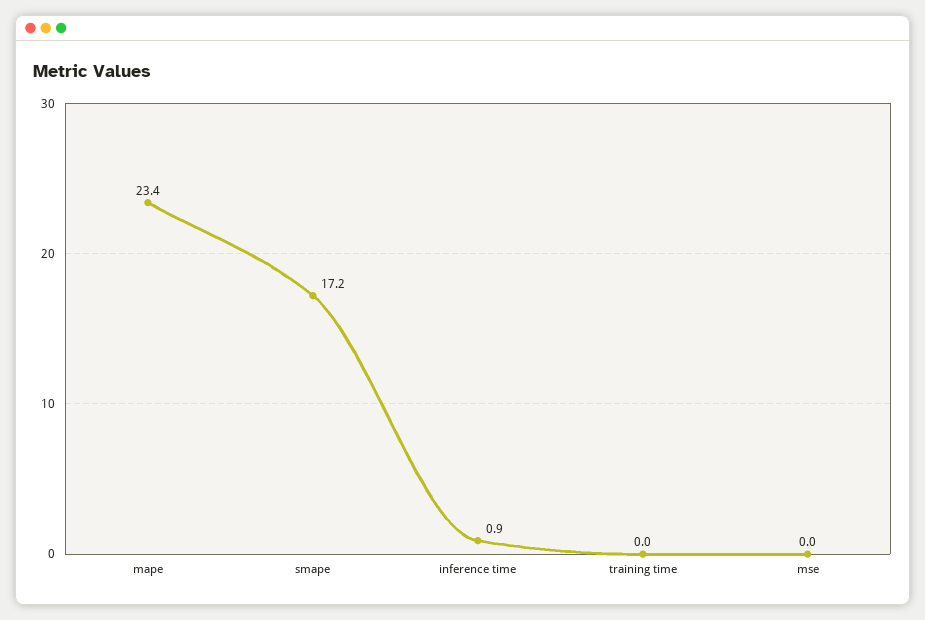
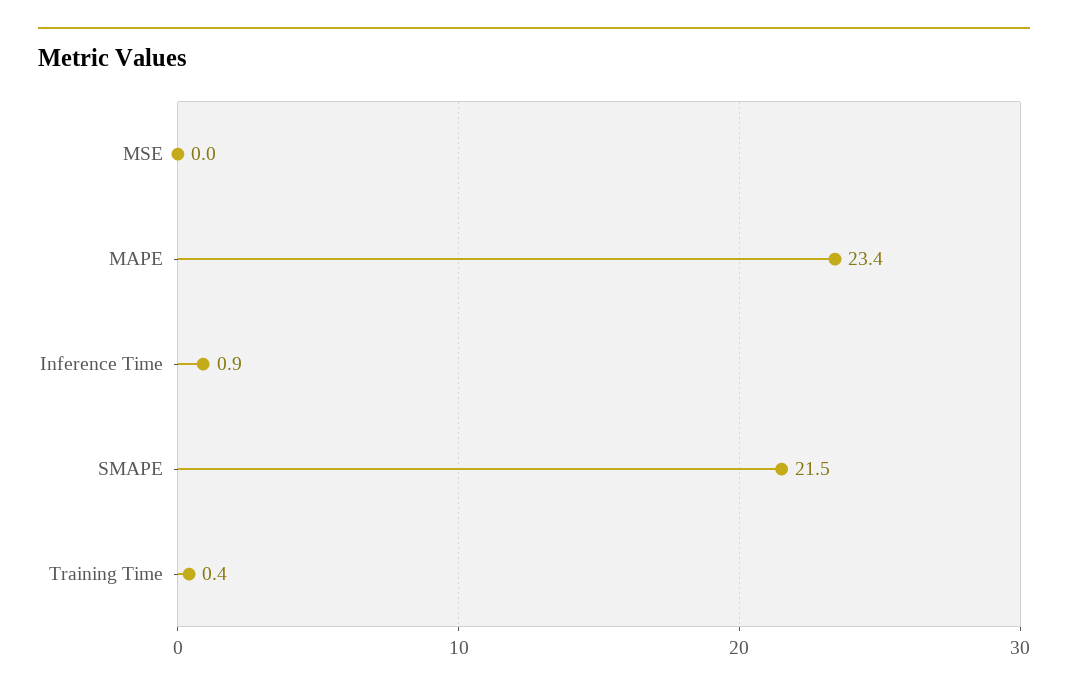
  {
    "mape": 23.4,
-   "smape": 17.2,
+   "smape": 21.5,
    "inference time": 0.9,
-   "training time": 0,
+   "training time": 0.4,
    "mse": 0
  }

